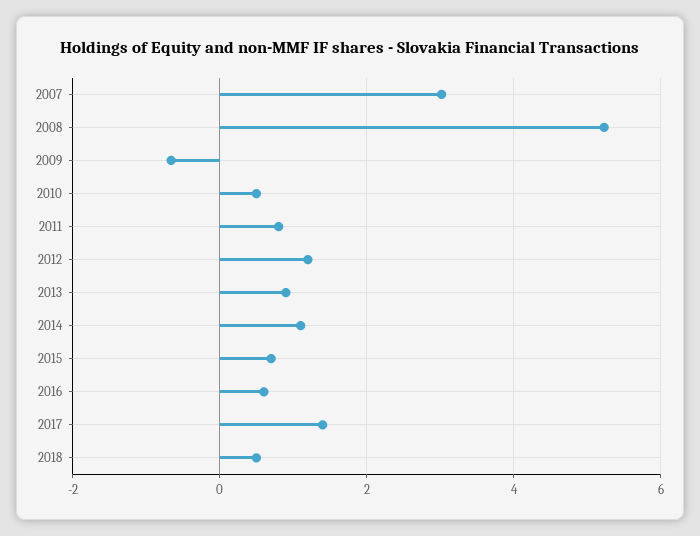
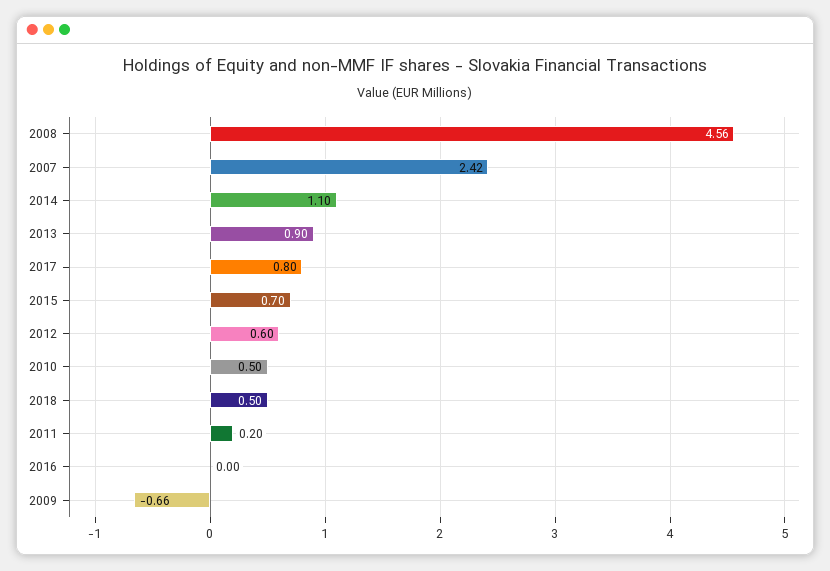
  {
-   "2007": 3,
+   "2007": 2.42,
-   "2008": 5.2,
+   "2008": 4.56,
    "2009": -0.66,
    "2010": 0.5,
-   "2011": 0.8,
+   "2011": 0.2,
-   "2012": 1.2,
+   "2012": 0.6,
    "2013": 0.9,
    "2014": 1.1,
    "2015": 0.7,
-   "2016": 0.6,
+   "2016": 0,
-   "2017": 1.4,
+   "2017": 0.8,
    "2018": 0.5
  }

